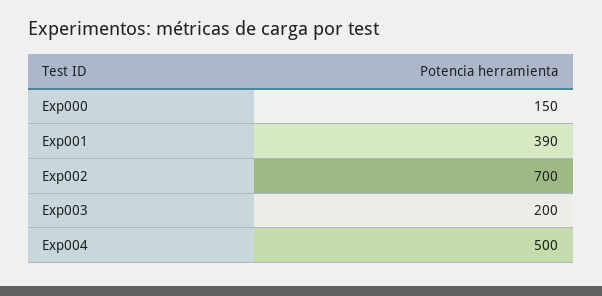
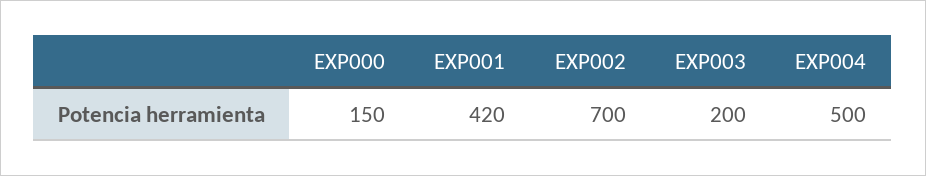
  {
    "Exp000": 150,
-   "Exp001": 390,
+   "Exp001": 420,
    "Exp002": 700,
    "Exp003": 200,
    "Exp004": 500
  }

